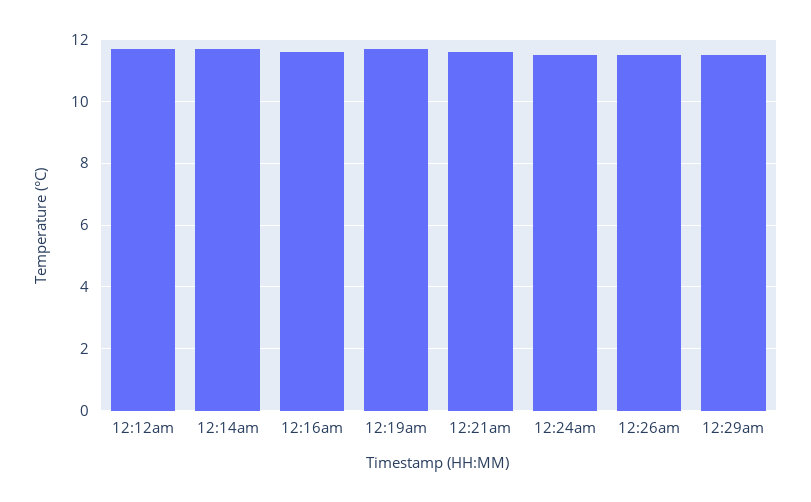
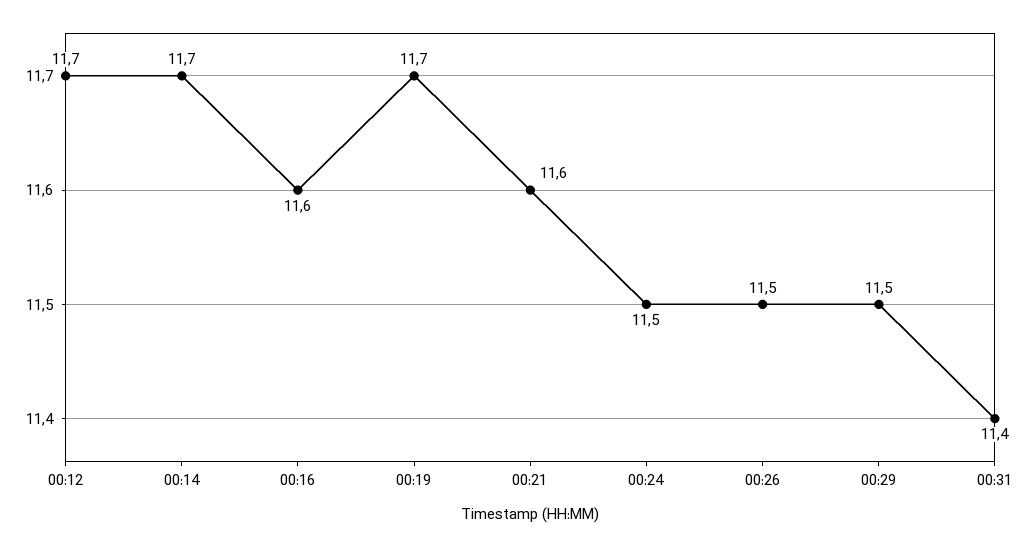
  {
    "12:12am": 11.7,
    "12:14am": 11.7,
    "12:16am": 11.6,
    "12:19am": 11.7,
    "12:21am": 11.6,
    "12:24am": 11.5,
    "12:26am": 11.5,
-   "12:29am": 11.5
+   "12:29am": 11.5,
+   "00:31": 11.4
  }

